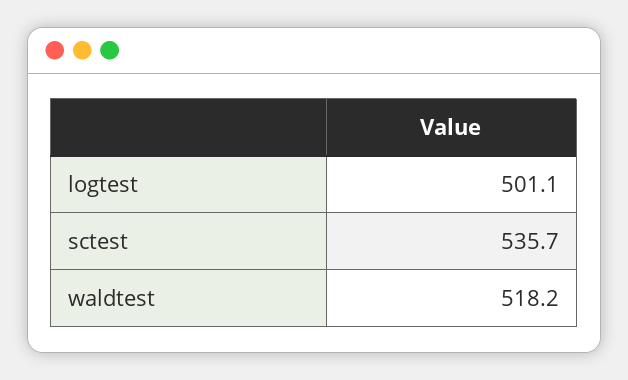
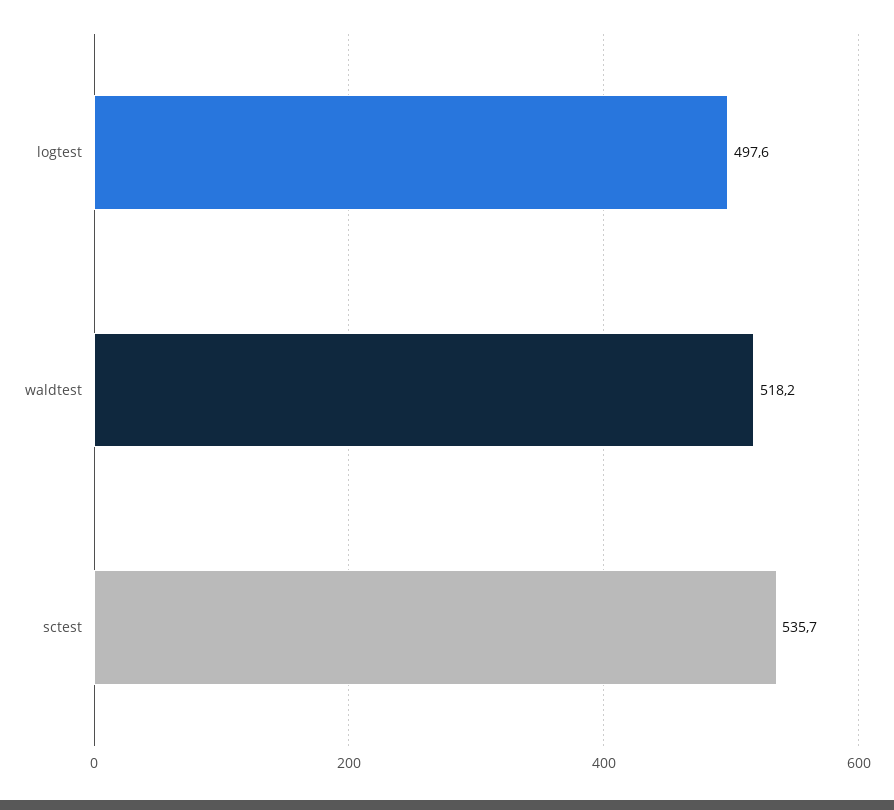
  {
-   "logtest": 501.1,
+   "logtest": 497.6,
    "sctest": 535.7,
    "waldtest": 518.2
  }

